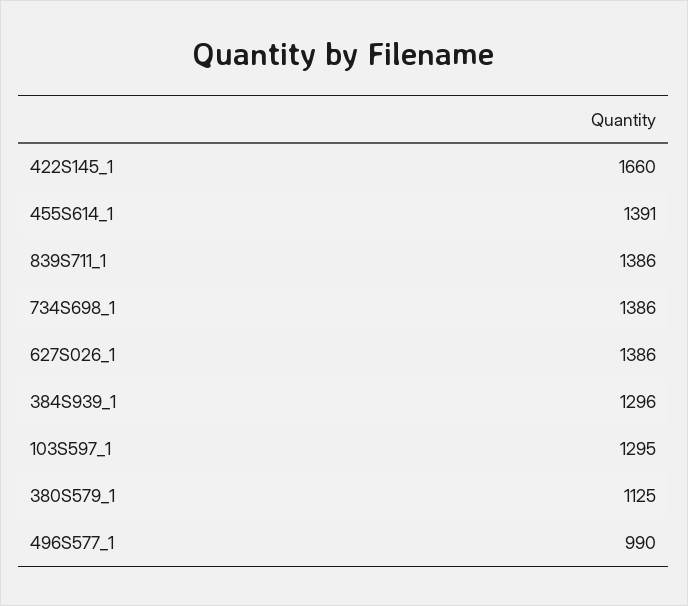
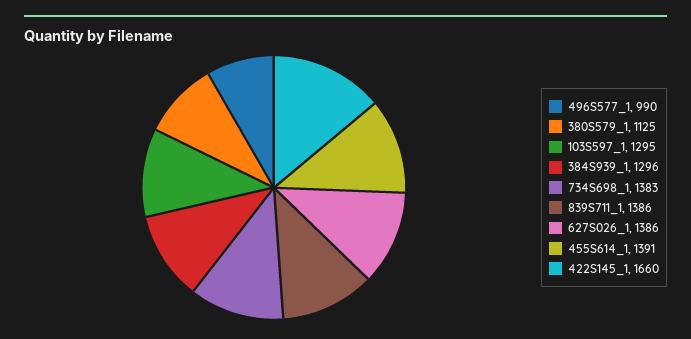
  {
    "422S145_1": 1660,
    "455S614_1": 1391,
    "839S711_1": 1386,
-   "734S698_1": 1386,
+   "734S698_1": 1383,
    "627S026_1": 1386,
    "384S939_1": 1296,
    "103S597_1": 1295,
    "380S579_1": 1125,
    "496S577_1": 990
  }

